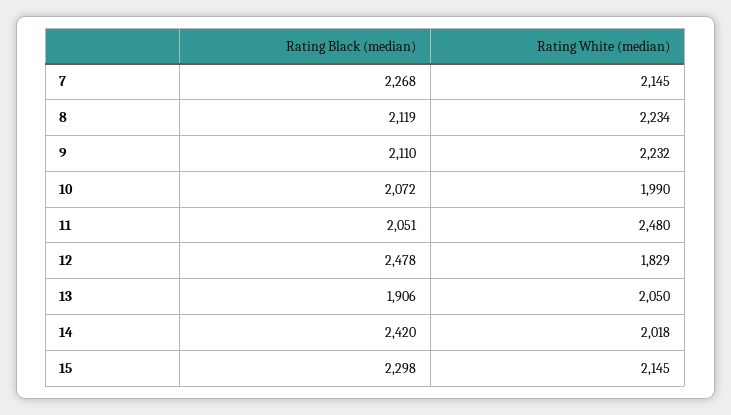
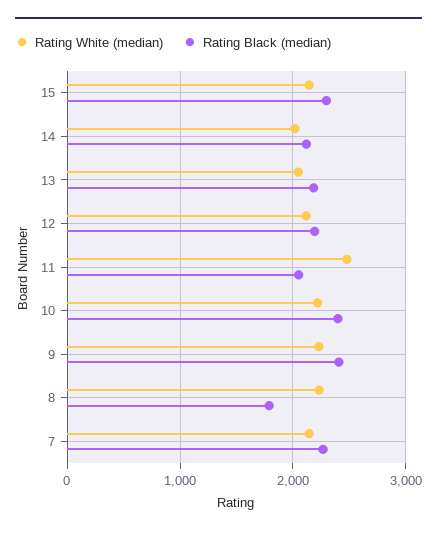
  {
    "Rating Black (median)": {
      "7": 2268,
-     "8": 2119,
+     "8": 1800,
-     "9": 2110,
+     "9": 2400,
-     "10": 2072,
+     "10": 2400,
      "11": 2051,
-     "12": 2478,
+     "12": 2200,
-     "13": 1906,
+     "13": 2200,
-     "14": 2420,
+     "14": 2100,
      "15": 2298
    },
    "Rating White (median)": {
      "7": 2145,
      "8": 2234,
      "9": 2232,
-     "10": 1990,
+     "10": 2200,
      "11": 2480,
-     "12": 1829,
+     "12": 2100,
      "13": 2050,
      "14": 2018,
      "15": 2145
    }
  }

